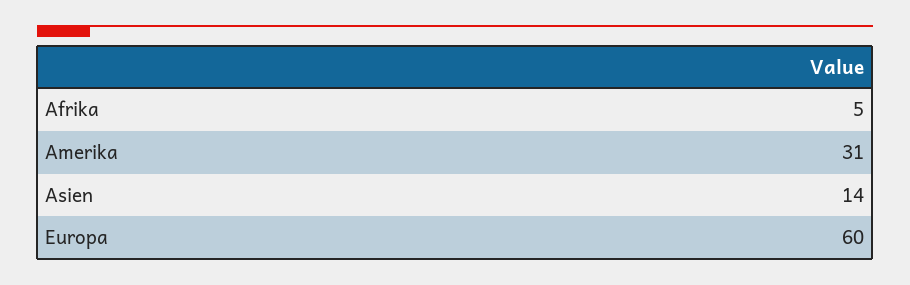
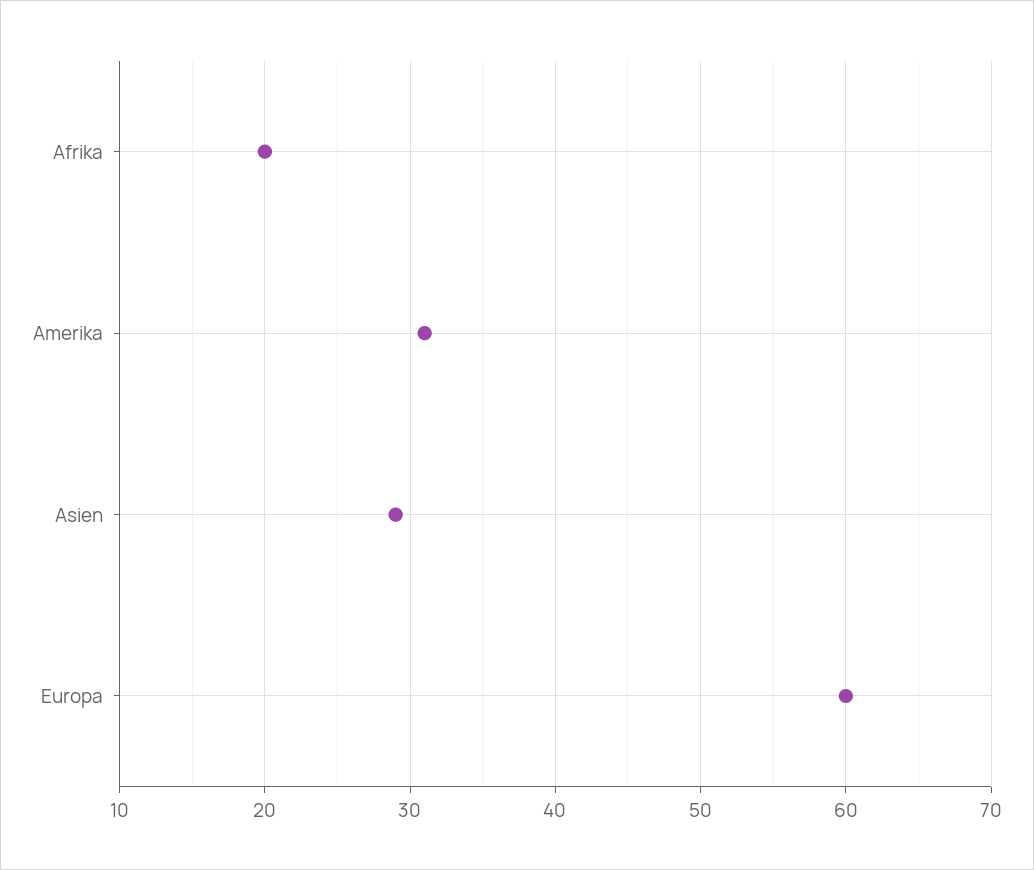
  {
-   "Afrika": 5,
+   "Afrika": 20,
    "Amerika": 31,
-   "Asien": 14,
+   "Asien": 29,
    "Europa": 60
  }

